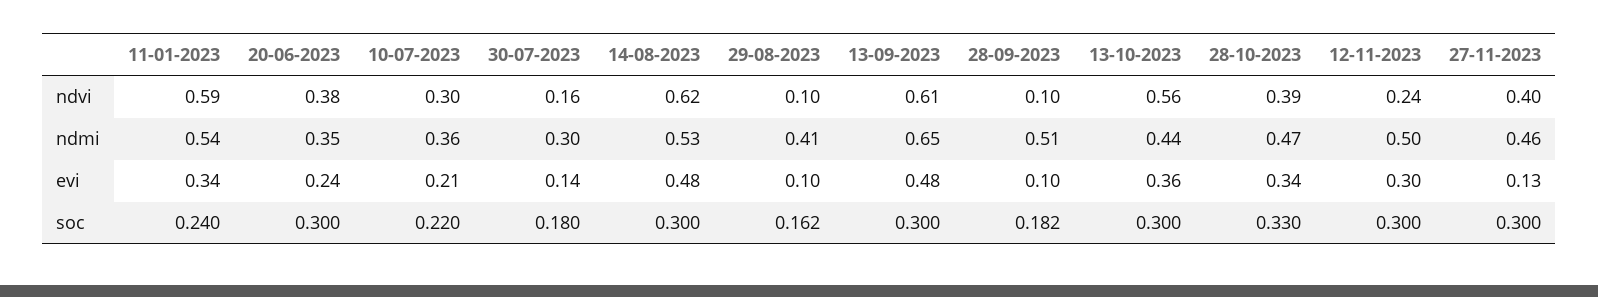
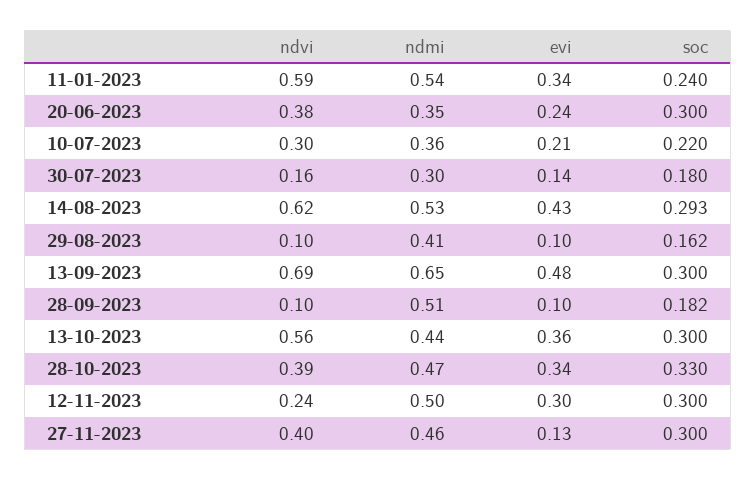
  {
    "11-01-2023": {
      "ndvi": 0.59,
      "ndmi": 0.54,
      "evi": 0.34,
      "soc": 0.24
    },
    "20-06-2023": {
      "ndvi": 0.38,
      "ndmi": 0.35,
      "evi": 0.24,
      "soc": 0.3
    },
    "10-07-2023": {
      "ndvi": 0.3,
      "ndmi": 0.36,
      "evi": 0.21,
      "soc": 0.22
    },
    "30-07-2023": {
      "ndvi": 0.16,
      "ndmi": 0.3,
      "evi": 0.14,
      "soc": 0.18
    },
    "14-08-2023": {
      "ndvi": 0.62,
      "ndmi": 0.53,
-     "evi": 0.48,
+     "evi": 0.43,
-     "soc": 0.3
+     "soc": 0.293
    },
    "29-08-2023": {
      "ndvi": 0.1,
      "ndmi": 0.41,
      "evi": 0.1,
      "soc": 0.162
    },
    "13-09-2023": {
-     "ndvi": 0.61,
+     "ndvi": 0.69,
      "ndmi": 0.65,
      "evi": 0.48,
      "soc": 0.3
    },
    "28-09-2023": {
      "ndvi": 0.1,
      "ndmi": 0.51,
      "evi": 0.1,
      "soc": 0.182
    },
    "13-10-2023": {
      "ndvi": 0.56,
      "ndmi": 0.44,
      "evi": 0.36,
      "soc": 0.3
    },
    "28-10-2023": {
      "ndvi": 0.39,
      "ndmi": 0.47,
      "evi": 0.34,
      "soc": 0.33
    },
    "12-11-2023": {
      "ndvi": 0.24,
      "ndmi": 0.5,
      "evi": 0.3,
      "soc": 0.3
    },
    "27-11-2023": {
      "ndvi": 0.4,
      "ndmi": 0.46,
      "evi": 0.13,
      "soc": 0.3
    }
  }

